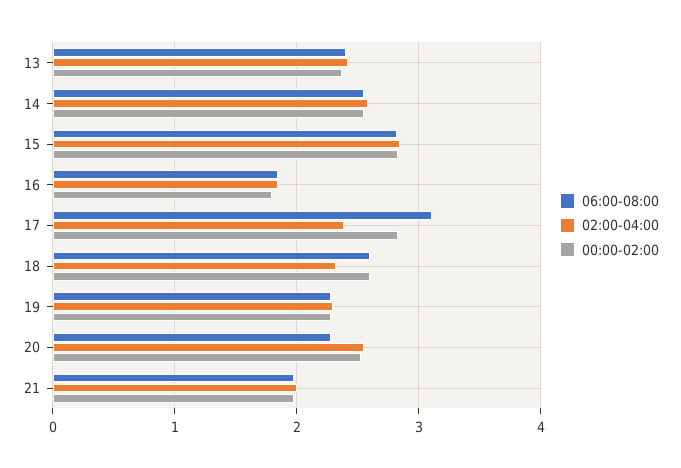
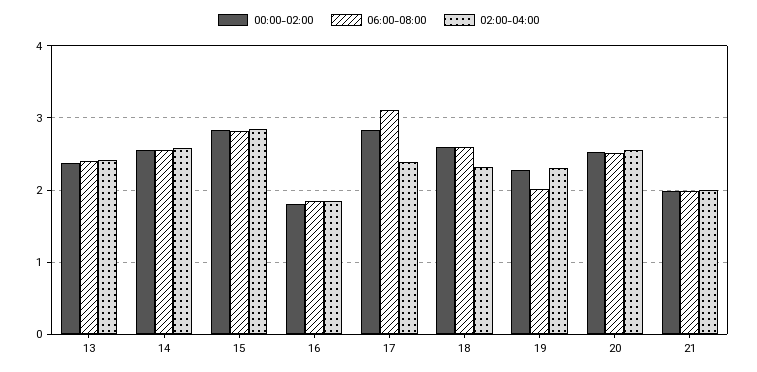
  {
    "06:00-08:00": {
      "13": 2.4,
      "14": 2.6,
      "15": 2.8,
      "16": 1.9,
      "17": 3.1,
      "18": 2.6,
-     "19": 2.3,
+     "19": 2,
-     "20": 2.3,
+     "20": 2.5,
      "21": 2
    },
    "02:00-04:00": {
      "13": 2.4,
      "14": 2.6,
      "15": 2.9,
      "16": 1.9,
      "17": 2.4,
      "18": 2.3,
      "19": 2.3,
      "20": 2.6,
      "21": 2
    },
    "00:00-02:00": {
      "13": 2.4,
      "14": 2.6,
      "15": 2.8,
      "16": 1.8,
      "17": 2.8,
      "18": 2.6,
      "19": 2.3,
      "20": 2.5,
      "21": 2
    }
  }

